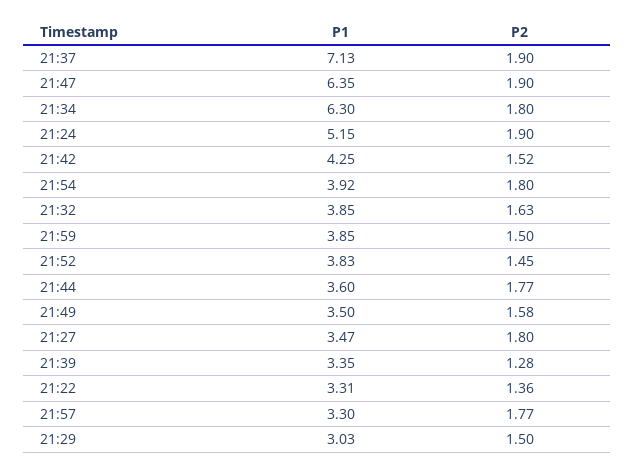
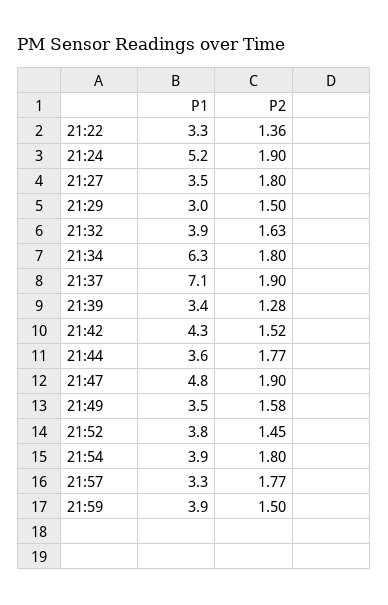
  {
    "P1": {
      "21:37": 7.13,
-     "21:47": 6.35,
+     "21:47": 4.8,
      "21:34": 6.3,
      "21:24": 5.15,
      "21:42": 4.25,
      "21:54": 3.92,
      "21:32": 3.85,
      "21:59": 3.85,
      "21:52": 3.83,
      "21:44": 3.6,
      "21:49": 3.5,
      "21:27": 3.47,
      "21:39": 3.35,
      "21:22": 3.31,
      "21:57": 3.3,
      "21:29": 3.03
    },
    "P2": {
      "21:37": 1.9,
      "21:47": 1.9,
      "21:34": 1.8,
      "21:24": 1.9,
      "21:42": 1.52,
      "21:54": 1.8,
      "21:32": 1.63,
      "21:59": 1.5,
      "21:52": 1.45,
      "21:44": 1.77,
      "21:49": 1.58,
      "21:27": 1.8,
      "21:39": 1.28,
      "21:22": 1.36,
      "21:57": 1.77,
      "21:29": 1.5
    }
  }

